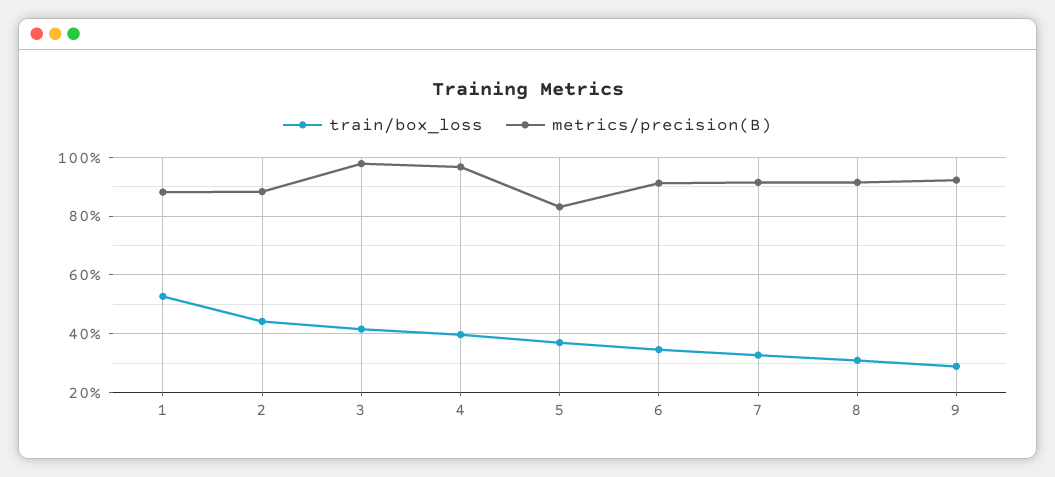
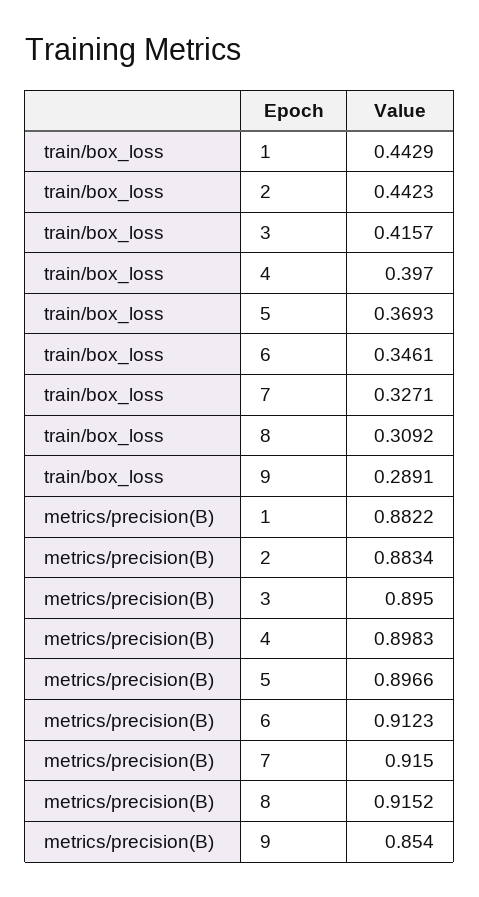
  {
    "train/box_loss": {
-     "1": 0.525,
+     "1": 0.4429,
      "2": 0.4423,
      "3": 0.4157,
      "4": 0.397,
      "5": 0.3693,
      "6": 0.3461,
      "7": 0.3271,
      "8": 0.3092,
      "9": 0.2891
    },
    "metrics/precision(B)": {
      "1": 0.8822,
      "2": 0.8834,
-     "3": 0.975,
+     "3": 0.895,
-     "4": 0.975,
+     "4": 0.8983,
-     "5": 0.825,
+     "5": 0.8966,
      "6": 0.9123,
      "7": 0.915,
      "8": 0.9152,
-     "9": 0.925
+     "9": 0.854
    }
  }

